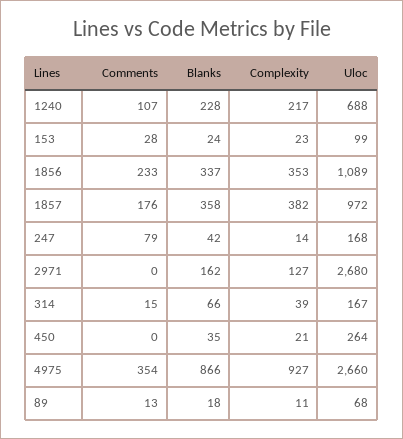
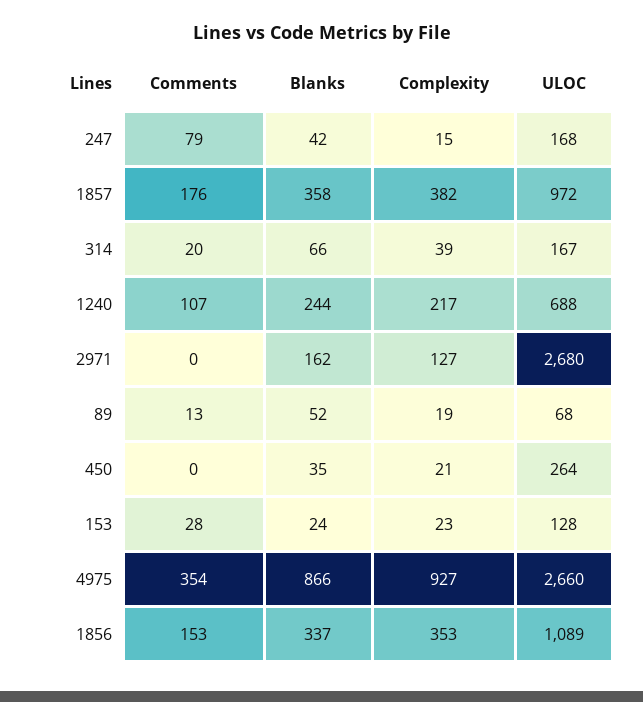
  {
    "Comments": {
      "1240": 107,
      "153": 28,
-     "1856": 233,
+     "1856": 153,
      "1857": 176,
      "247": 79,
      "2971": 0,
-     "314": 15,
+     "314": 20,
      "450": 0,
      "4975": 354,
      "89": 13
    },
    "Blanks": {
-     "1240": 228,
+     "1240": 244,
      "153": 24,
      "1856": 337,
      "1857": 358,
      "247": 42,
      "2971": 162,
      "314": 66,
      "450": 35,
      "4975": 866,
-     "89": 18
+     "89": 52
    },
    "Complexity": {
      "1240": 217,
      "153": 23,
      "1856": 353,
      "1857": 382,
-     "247": 14,
+     "247": 15,
      "2971": 127,
      "314": 39,
      "450": 21,
      "4975": 927,
-     "89": 11
+     "89": 19
    },
    "Uloc": {
      "1240": 688,
-     "153": 99,
+     "153": 128,
      "1856": 1089,
      "1857": 972,
      "247": 168,
      "2971": 2680,
      "314": 167,
      "450": 264,
      "4975": 2660,
      "89": 68
    }
  }

